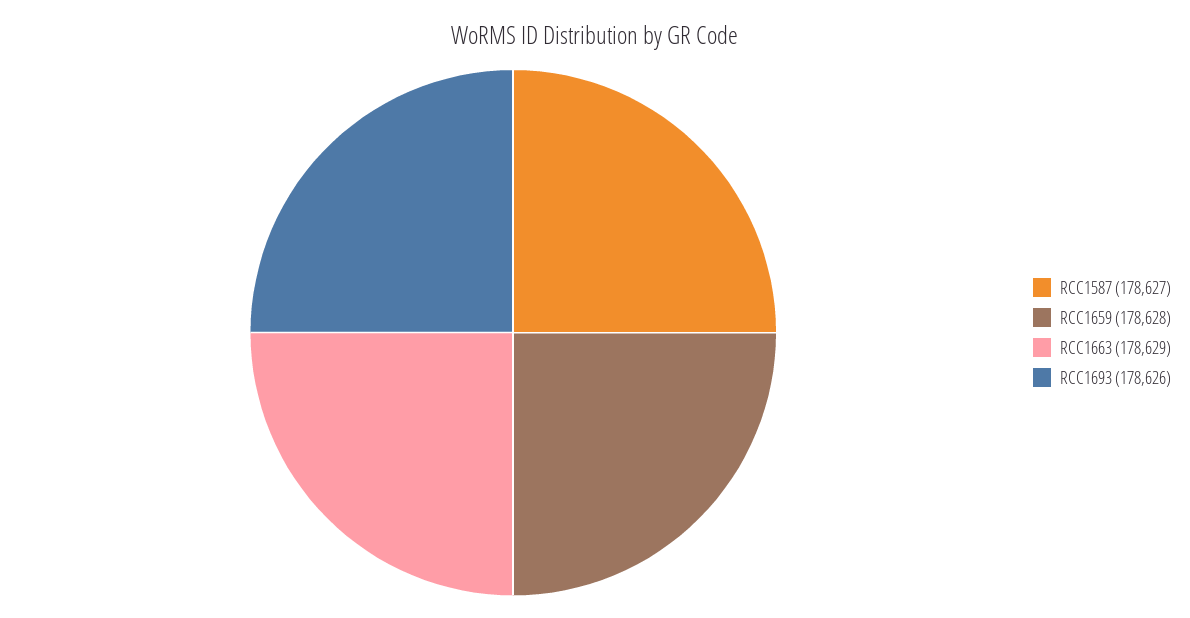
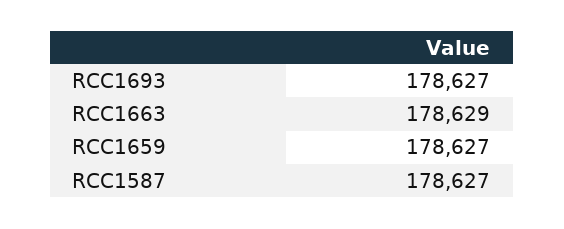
  {
    "RCC1587": 178627,
-   "RCC1659": 178628,
+   "RCC1659": 178627,
    "RCC1663": 178629,
-   "RCC1693": 178626
+   "RCC1693": 178627
  }

